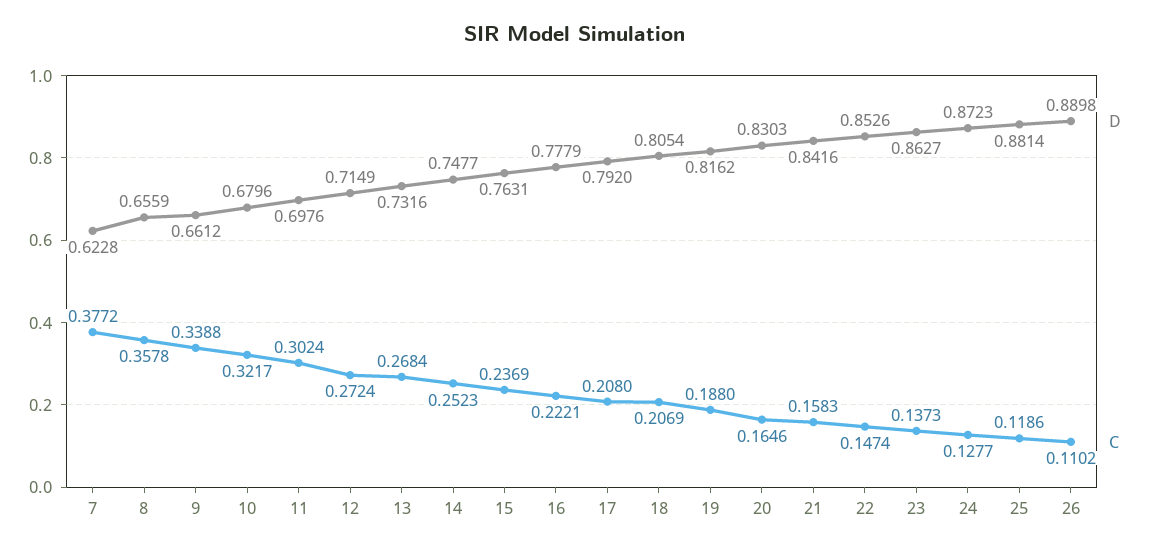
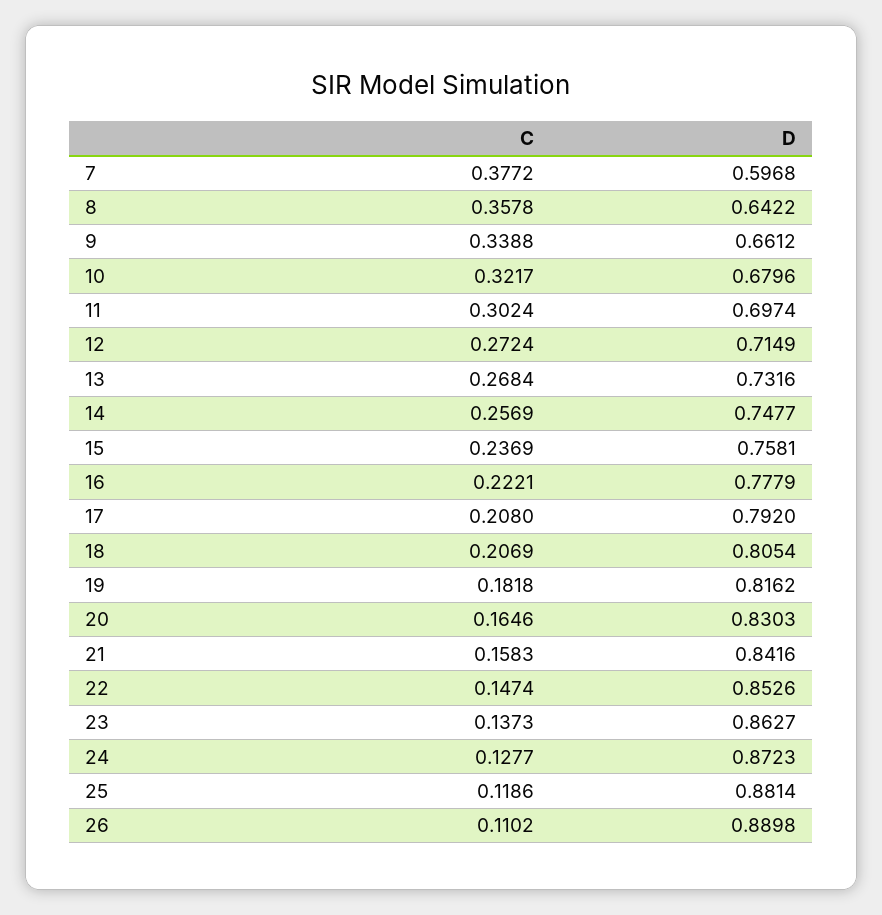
  {
    "D": {
-     "7": 0.6228,
+     "7": 0.5968,
-     "8": 0.6559,
+     "8": 0.6422,
      "9": 0.6612,
      "10": 0.6796,
-     "11": 0.6976,
+     "11": 0.6974,
      "12": 0.7149,
      "13": 0.7316,
      "14": 0.7477,
-     "15": 0.7631,
+     "15": 0.7581,
      "16": 0.7779,
      "17": 0.792,
      "18": 0.8054,
      "19": 0.8162,
      "20": 0.8303,
      "21": 0.8416,
      "22": 0.8526,
      "23": 0.8627,
      "24": 0.8723,
      "25": 0.8814,
      "26": 0.8898
    },
    "C": {
      "7": 0.3772,
      "8": 0.3578,
      "9": 0.3388,
      "10": 0.3217,
      "11": 0.3024,
      "12": 0.2724,
      "13": 0.2684,
-     "14": 0.2523,
+     "14": 0.2569,
      "15": 0.2369,
      "16": 0.2221,
      "17": 0.208,
      "18": 0.2069,
-     "19": 0.188,
+     "19": 0.1818,
      "20": 0.1646,
      "21": 0.1583,
      "22": 0.1474,
      "23": 0.1373,
      "24": 0.1277,
      "25": 0.1186,
      "26": 0.1102
    }
  }

